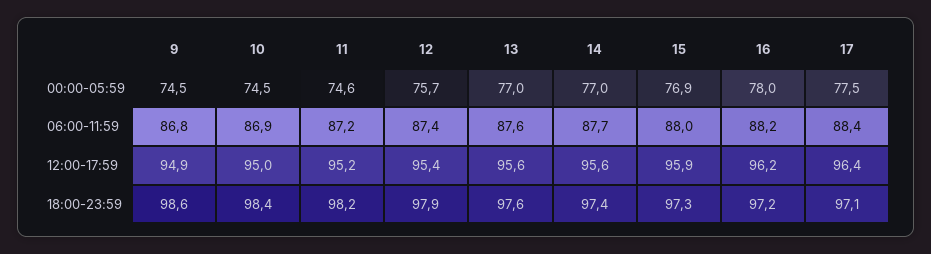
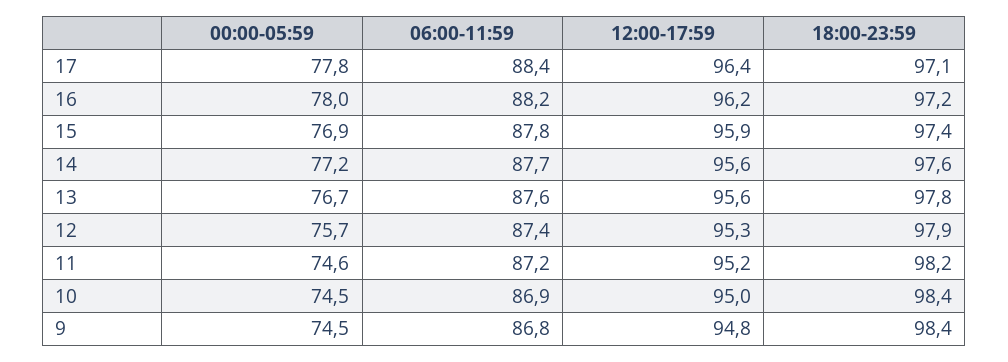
  {
    "9": {
      "00:00-05:59": 74.5,
      "06:00-11:59": 86.8,
-     "12:00-17:59": 94.9,
+     "12:00-17:59": 94.8,
-     "18:00-23:59": 98.6
+     "18:00-23:59": 98.4
    },
    "10": {
      "00:00-05:59": 74.5,
      "06:00-11:59": 86.9,
      "12:00-17:59": 95,
      "18:00-23:59": 98.4
    },
    "11": {
      "00:00-05:59": 74.6,
      "06:00-11:59": 87.2,
      "12:00-17:59": 95.2,
      "18:00-23:59": 98.2
    },
    "12": {
      "00:00-05:59": 75.7,
      "06:00-11:59": 87.4,
-     "12:00-17:59": 95.4,
+     "12:00-17:59": 95.3,
      "18:00-23:59": 97.9
    },
    "13": {
-     "00:00-05:59": 77,
+     "00:00-05:59": 76.7,
      "06:00-11:59": 87.6,
      "12:00-17:59": 95.6,
-     "18:00-23:59": 97.6
+     "18:00-23:59": 97.8
    },
    "14": {
-     "00:00-05:59": 77,
+     "00:00-05:59": 77.2,
      "06:00-11:59": 87.7,
      "12:00-17:59": 95.6,
-     "18:00-23:59": 97.4
+     "18:00-23:59": 97.6
    },
    "15": {
      "00:00-05:59": 76.9,
-     "06:00-11:59": 88,
+     "06:00-11:59": 87.8,
      "12:00-17:59": 95.9,
-     "18:00-23:59": 97.3
+     "18:00-23:59": 97.4
    },
    "16": {
      "00:00-05:59": 78,
      "06:00-11:59": 88.2,
      "12:00-17:59": 96.2,
      "18:00-23:59": 97.2
    },
    "17": {
-     "00:00-05:59": 77.5,
+     "00:00-05:59": 77.8,
      "06:00-11:59": 88.4,
      "12:00-17:59": 96.4,
      "18:00-23:59": 97.1
    }
  }

